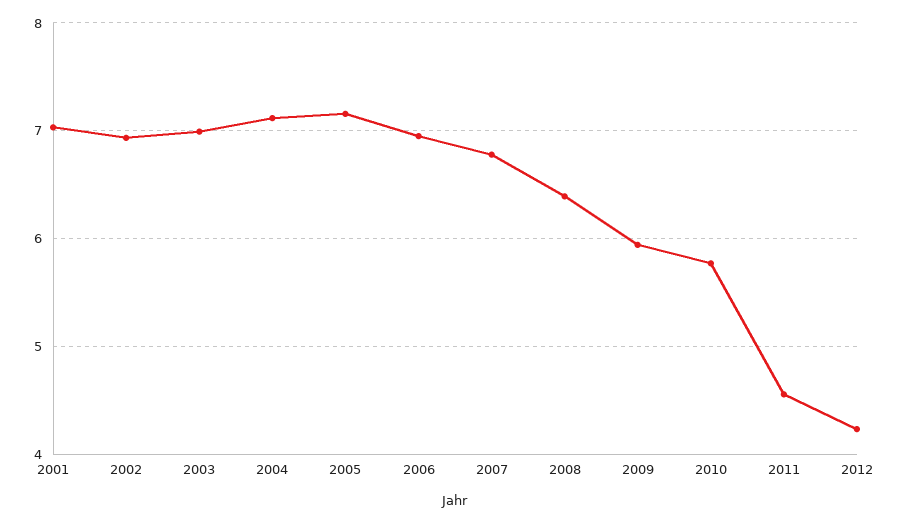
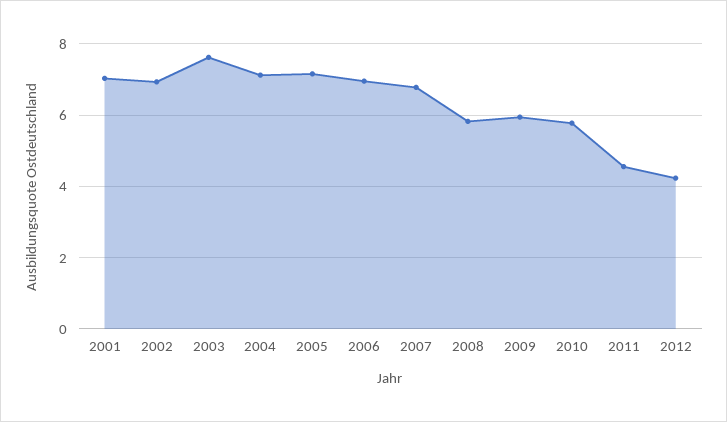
  {
    "2001": 7,
    "2002": 6.9,
-   "2003": 7,
+   "2003": 7.6,
    "2004": 7.1,
    "2005": 7.2,
    "2006": 7,
    "2007": 6.8,
-   "2008": 6.4,
+   "2008": 5.8,
    "2009": 5.9,
    "2010": 5.8,
    "2011": 4.6,
    "2012": 4.2
  }

